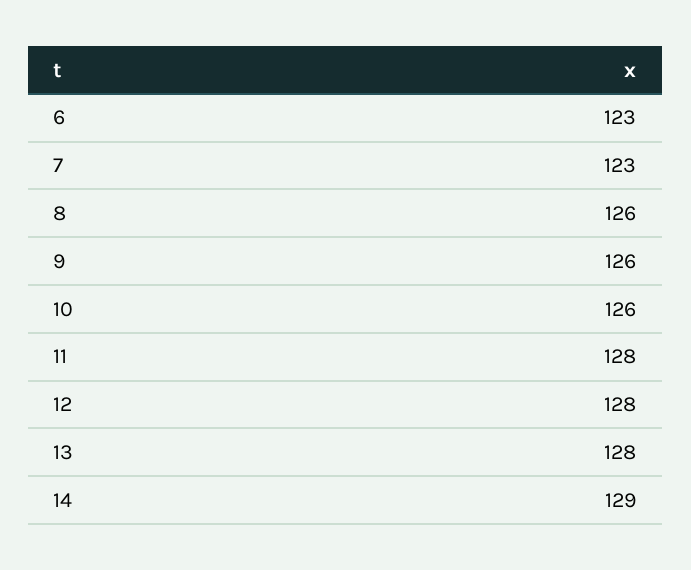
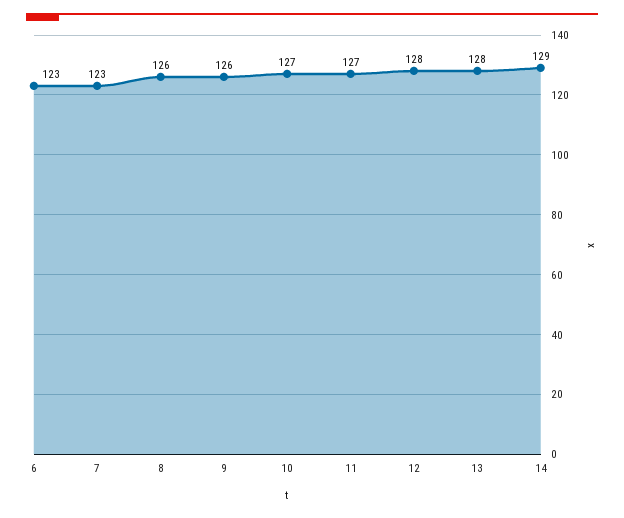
  {
    "6": 123,
    "7": 123,
    "8": 126,
    "9": 126,
-   "10": 126,
+   "10": 127,
-   "11": 128,
+   "11": 127,
    "12": 128,
    "13": 128,
    "14": 129
  }

